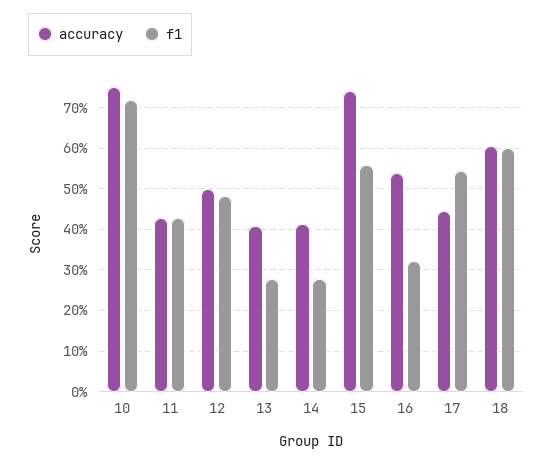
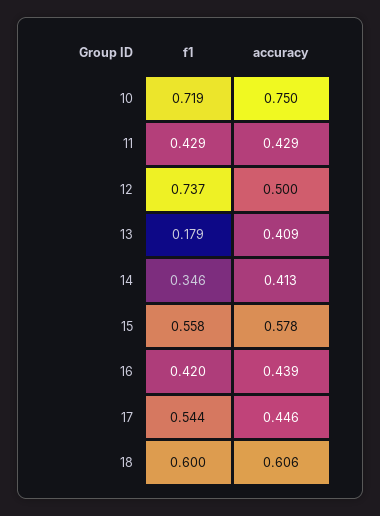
  {
    "accuracy": {
      "10": 0.75,
      "11": 0.429,
      "12": 0.5,
      "13": 0.409,
      "14": 0.413,
-     "15": 0.74,
+     "15": 0.578,
-     "16": 0.54,
+     "16": 0.439,
      "17": 0.446,
      "18": 0.606
    },
    "f1": {
      "10": 0.719,
      "11": 0.429,
-     "12": 0.48,
+     "12": 0.737,
-     "13": 0.28,
+     "13": 0.179,
-     "14": 0.28,
+     "14": 0.346,
      "15": 0.558,
-     "16": 0.32,
+     "16": 0.42,
      "17": 0.544,
      "18": 0.6
    }
  }

